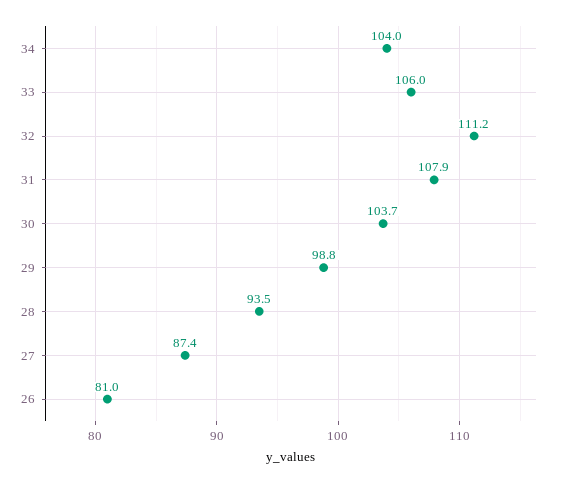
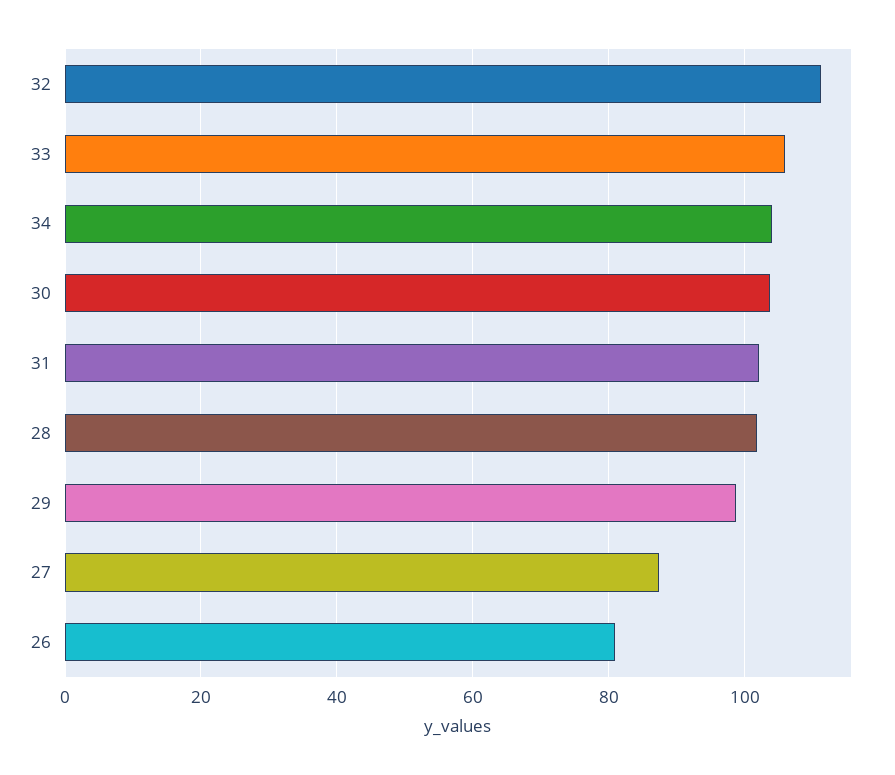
  {
    "34": 104,
    "33": 106,
    "32": 111.2,
-   "31": 107.9,
+   "31": 102,
    "30": 103.7,
    "29": 98.8,
-   "28": 93.5,
+   "28": 102,
    "27": 87.4,
    "26": 81
  }

